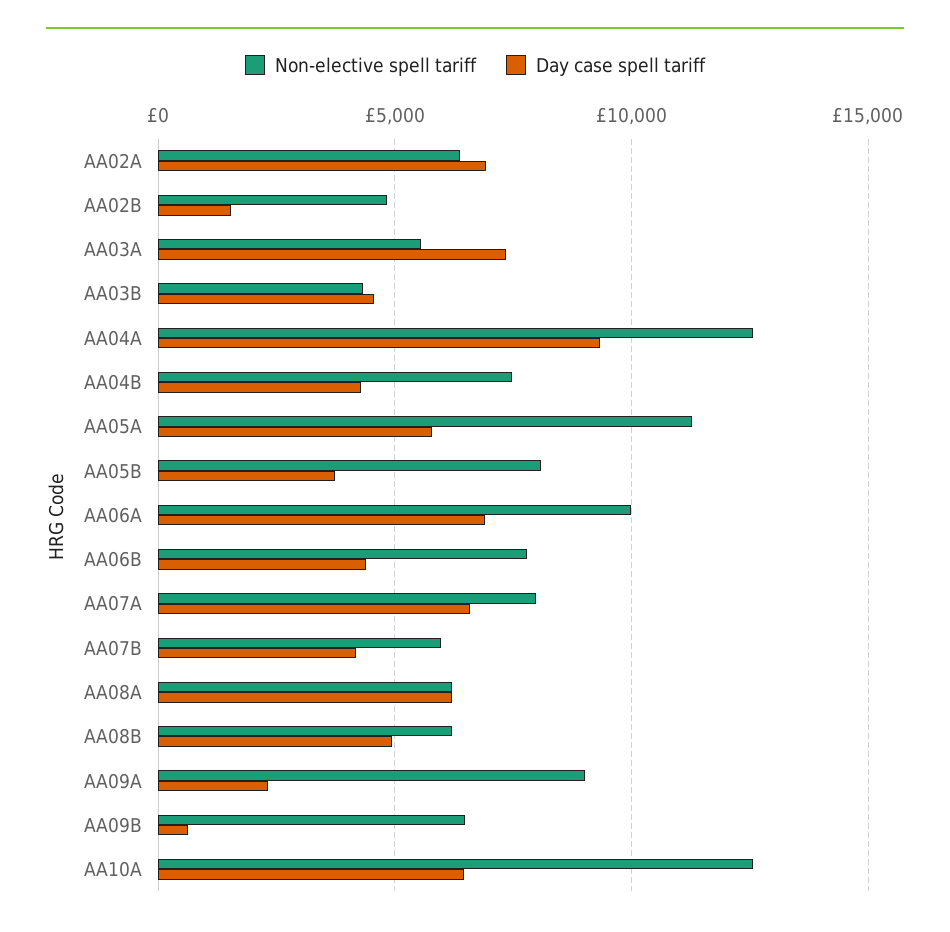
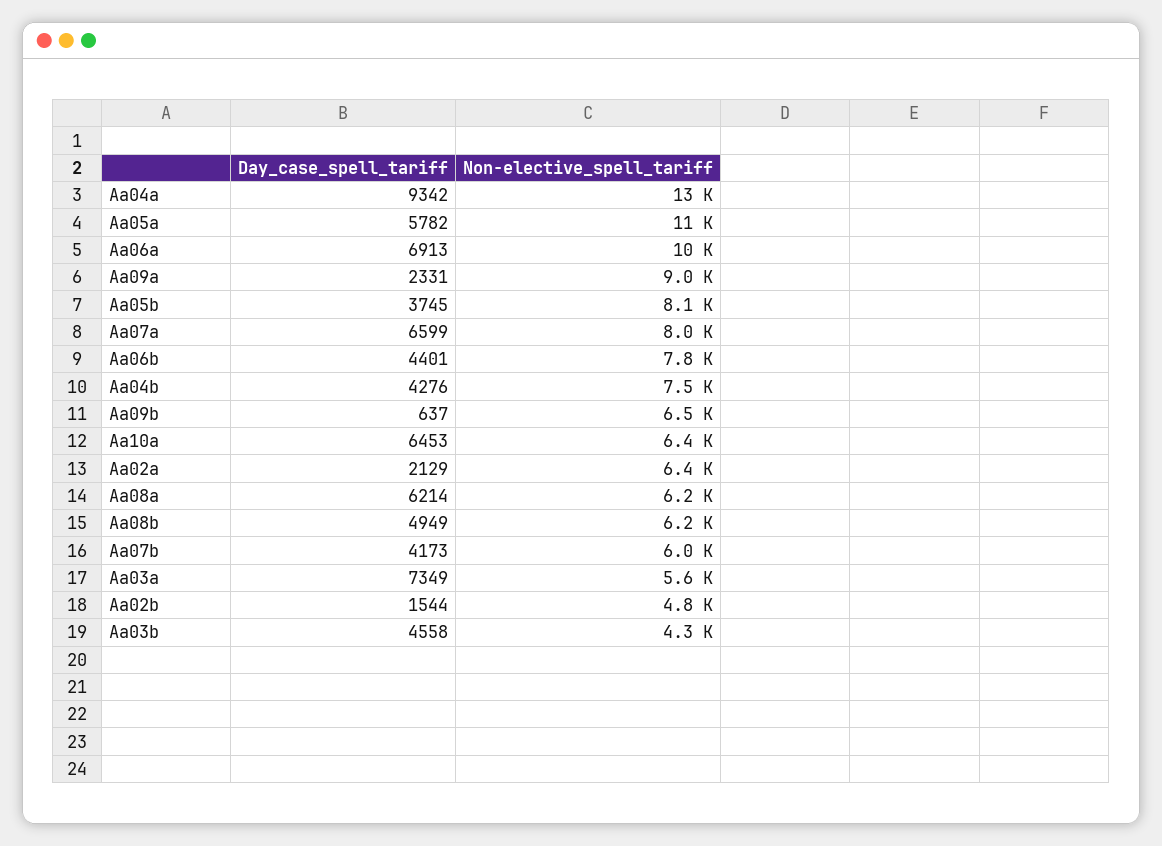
  {
    "Non-elective spell tariff": {
      "AA02A": 6400,
      "AA02B": 4800,
      "AA03A": 5600,
      "AA03B": 4300,
      "AA04A": 13000,
      "AA04B": 7500,
      "AA05A": 11000,
      "AA05B": 8100,
      "AA06A": 10000,
      "AA06B": 7800,
      "AA07A": 8000,
      "AA07B": 6000,
      "AA08A": 6200,
      "AA08B": 6200,
      "AA09A": 9000,
      "AA09B": 6500,
-     "AA10A": 12500
+     "AA10A": 6400
    },
    "Day case spell tariff": {
-     "AA02A": 7000,
+     "AA02A": 2129,
      "AA02B": 1544,
      "AA03A": 7349,
      "AA03B": 4558,
      "AA04A": 9342,
      "AA04B": 4276,
      "AA05A": 5782,
      "AA05B": 3745,
      "AA06A": 6913,
      "AA06B": 4401,
      "AA07A": 6599,
      "AA07B": 4173,
      "AA08A": 6214,
      "AA08B": 4949,
      "AA09A": 2331,
      "AA09B": 637,
      "AA10A": 6453
    }
  }

